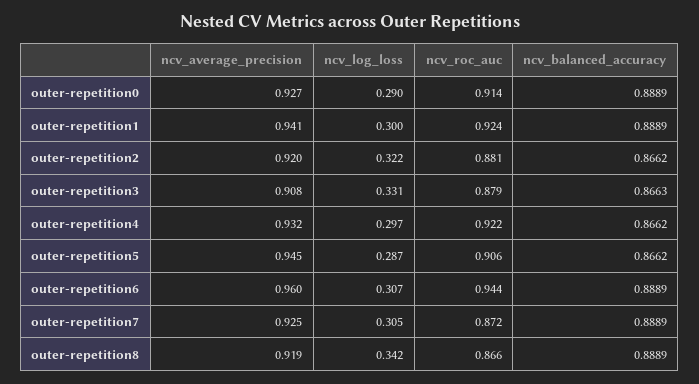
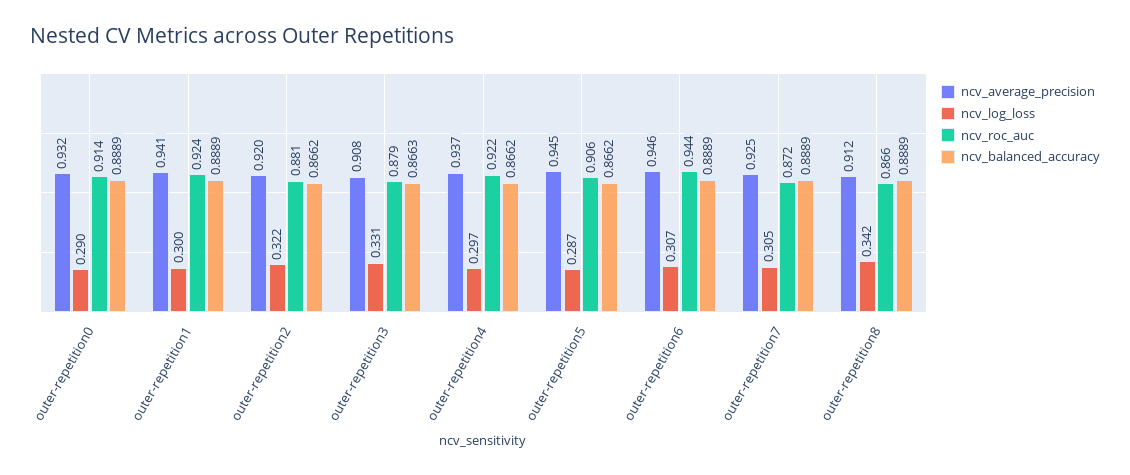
  {
    "ncv_average_precision": {
-     "outer-repetition0": 0.927,
+     "outer-repetition0": 0.932,
      "outer-repetition1": 0.941,
      "outer-repetition2": 0.92,
      "outer-repetition3": 0.908,
-     "outer-repetition4": 0.932,
+     "outer-repetition4": 0.937,
      "outer-repetition5": 0.945,
-     "outer-repetition6": 0.96,
+     "outer-repetition6": 0.946,
      "outer-repetition7": 0.925,
-     "outer-repetition8": 0.919
+     "outer-repetition8": 0.912
    },
    "ncv_log_loss": {
      "outer-repetition0": 0.29,
      "outer-repetition1": 0.3,
      "outer-repetition2": 0.322,
      "outer-repetition3": 0.331,
      "outer-repetition4": 0.297,
      "outer-repetition5": 0.287,
      "outer-repetition6": 0.307,
      "outer-repetition7": 0.305,
      "outer-repetition8": 0.342
    },
    "ncv_roc_auc": {
      "outer-repetition0": 0.914,
      "outer-repetition1": 0.924,
      "outer-repetition2": 0.881,
      "outer-repetition3": 0.879,
      "outer-repetition4": 0.922,
      "outer-repetition5": 0.906,
      "outer-repetition6": 0.944,
      "outer-repetition7": 0.872,
      "outer-repetition8": 0.866
    },
    "ncv_balanced_accuracy": {
      "outer-repetition0": 0.8889,
      "outer-repetition1": 0.8889,
      "outer-repetition2": 0.8662,
      "outer-repetition3": 0.8663,
      "outer-repetition4": 0.8662,
      "outer-repetition5": 0.8662,
      "outer-repetition6": 0.8889,
      "outer-repetition7": 0.8889,
      "outer-repetition8": 0.8889
    }
  }

